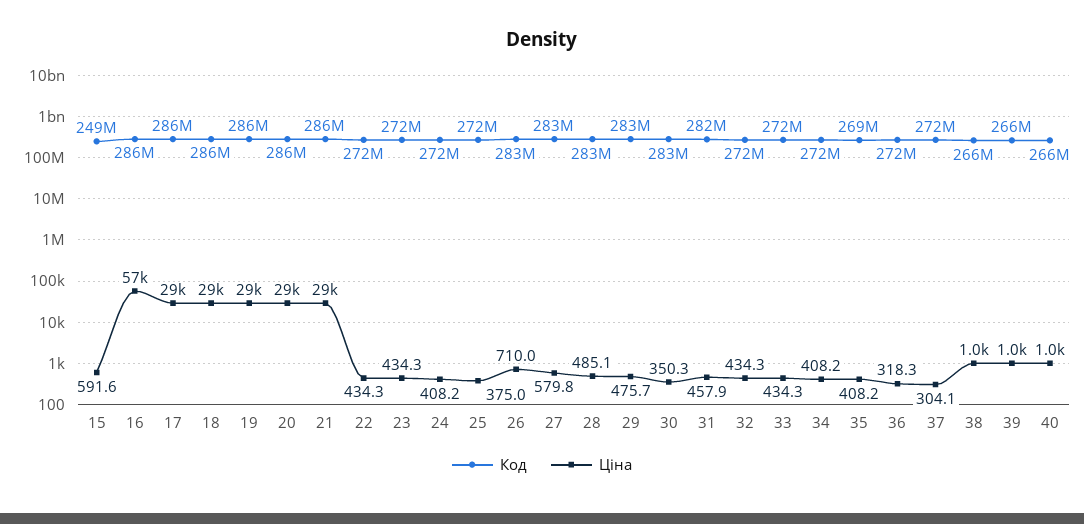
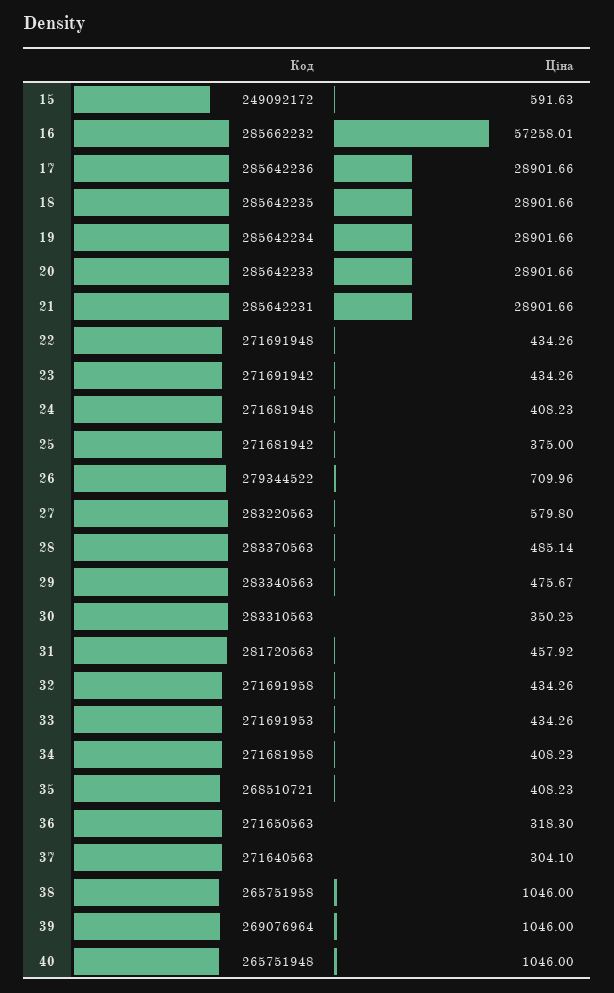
  {
    "Код": {
      "15": 249092172,
      "16": 285662232,
      "17": 285642236,
      "18": 285642235,
      "19": 285642234,
      "20": 285642233,
      "21": 285642231,
      "22": 271691948,
      "23": 271691942,
      "24": 271681948,
      "25": 271681942,
-     "26": 283000000,
+     "26": 279344522,
      "27": 283220563,
      "28": 283370563,
      "29": 283340563,
      "30": 283310563,
      "31": 281720563,
      "32": 271691958,
      "33": 271691953,
      "34": 271681958,
      "35": 268510721,
      "36": 271650563,
      "37": 271640563,
      "38": 265751958,
-     "39": 266000000,
+     "39": 269076964,
      "40": 265751948
    },
    "Ціна": {
      "15": 591.63,
      "16": 57258.01,
      "17": 28901.66,
      "18": 28901.66,
      "19": 28901.66,
      "20": 28901.66,
      "21": 28901.66,
      "22": 434.26,
      "23": 434.26,
      "24": 408.23,
      "25": 375,
      "26": 709.96,
      "27": 579.8,
      "28": 485.14,
      "29": 475.67,
      "30": 350.25,
      "31": 457.92,
      "32": 434.26,
      "33": 434.26,
      "34": 408.23,
      "35": 408.23,
      "36": 318.3,
      "37": 304.1,
      "38": 1046,
      "39": 1046,
      "40": 1046
    }
  }

